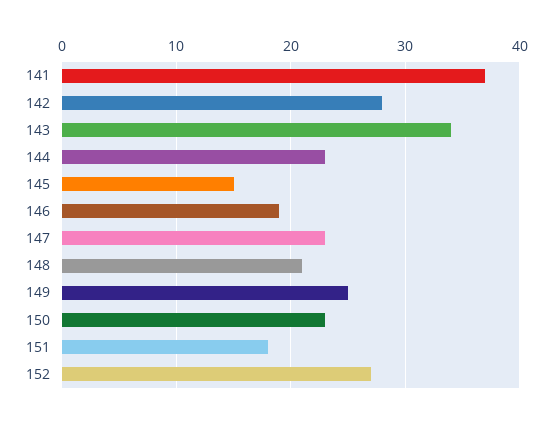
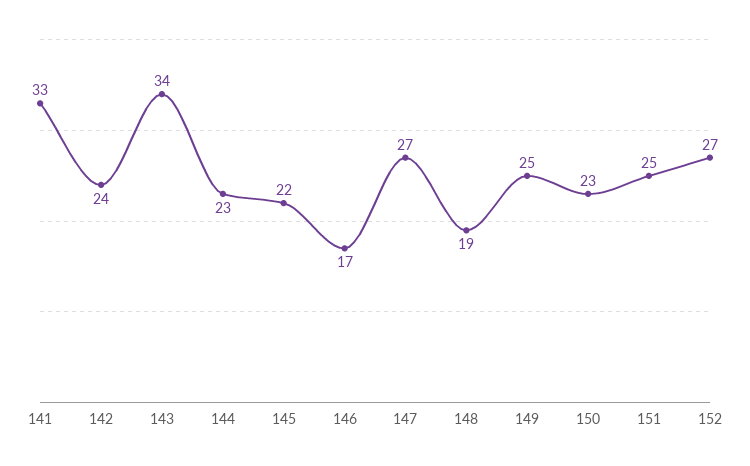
  {
-   "141": 37,
+   "141": 33,
-   "142": 28,
+   "142": 24,
    "143": 34,
    "144": 23,
-   "145": 15,
+   "145": 22,
-   "146": 19,
+   "146": 17,
-   "147": 23,
+   "147": 27,
-   "148": 21,
+   "148": 19,
    "149": 25,
    "150": 23,
-   "151": 18,
+   "151": 25,
    "152": 27
  }

